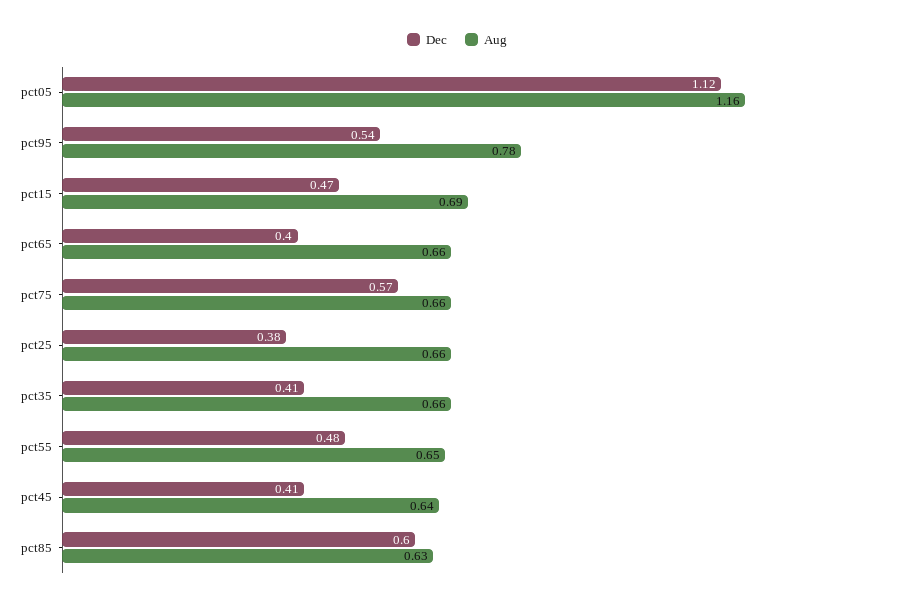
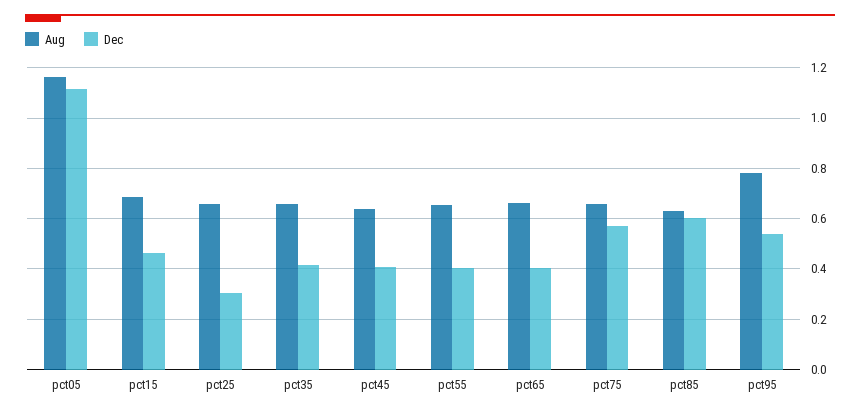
  {
    "Dec": {
      "pct05": 1.12,
      "pct95": 0.54,
      "pct15": 0.47,
      "pct65": 0.4,
      "pct75": 0.57,
-     "pct25": 0.38,
+     "pct25": 0.3,
      "pct35": 0.41,
-     "pct55": 0.48,
+     "pct55": 0.4,
      "pct45": 0.41,
      "pct85": 0.6
    },
    "Aug": {
      "pct05": 1.16,
      "pct95": 0.78,
      "pct15": 0.69,
      "pct65": 0.66,
      "pct75": 0.66,
      "pct25": 0.66,
      "pct35": 0.66,
      "pct55": 0.65,
      "pct45": 0.64,
      "pct85": 0.63
    }
  }

